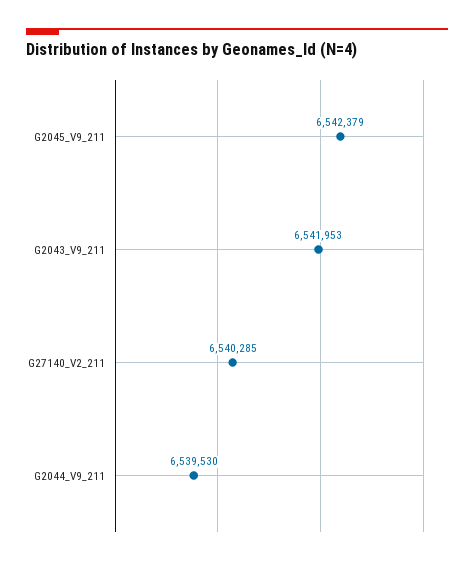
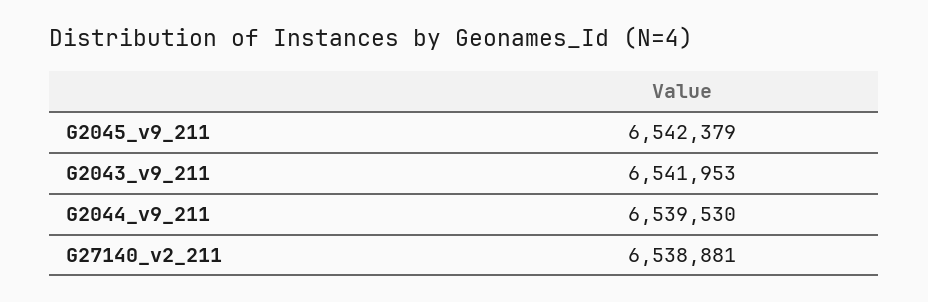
  {
    "G2045_V9_211": 6542379,
    "G2043_V9_211": 6541953,
-   "G27140_V2_211": 6540285,
+   "G27140_V2_211": 6538881,
    "G2044_V9_211": 6539530
  }

